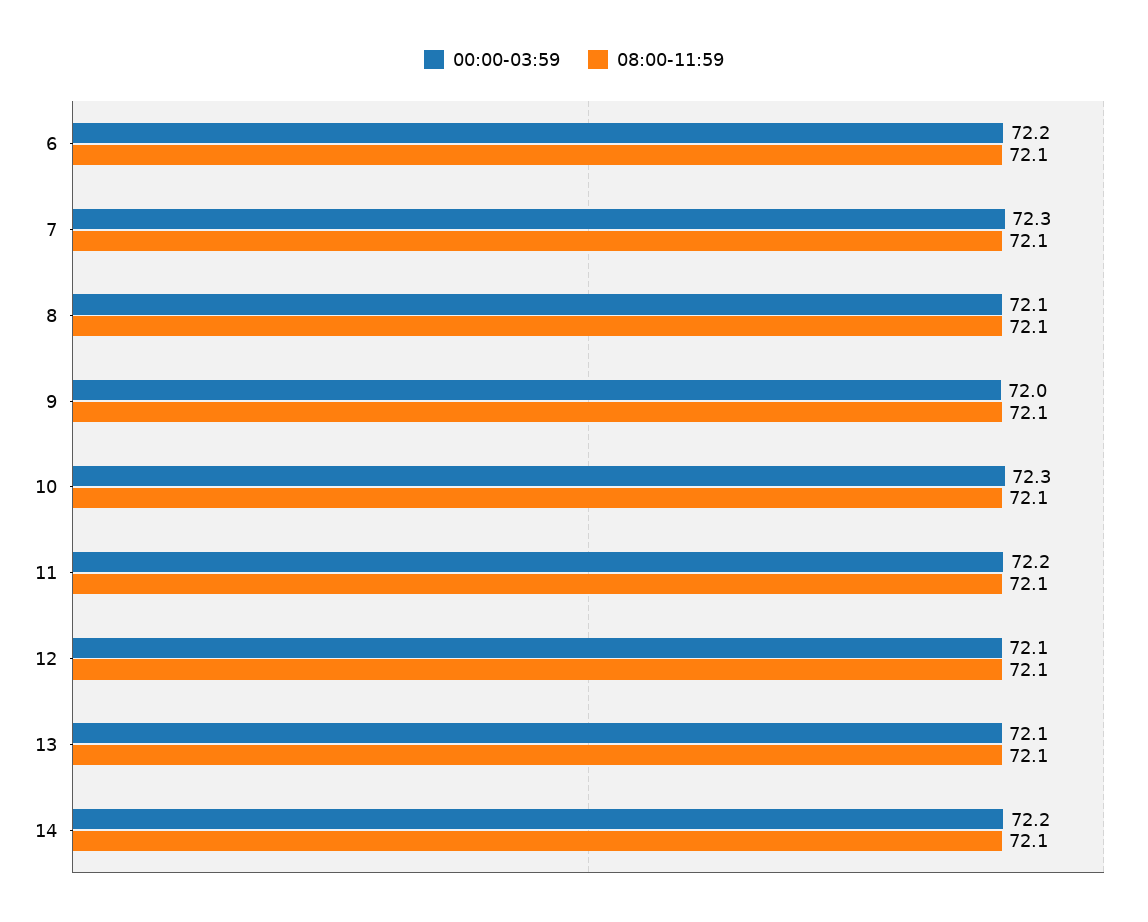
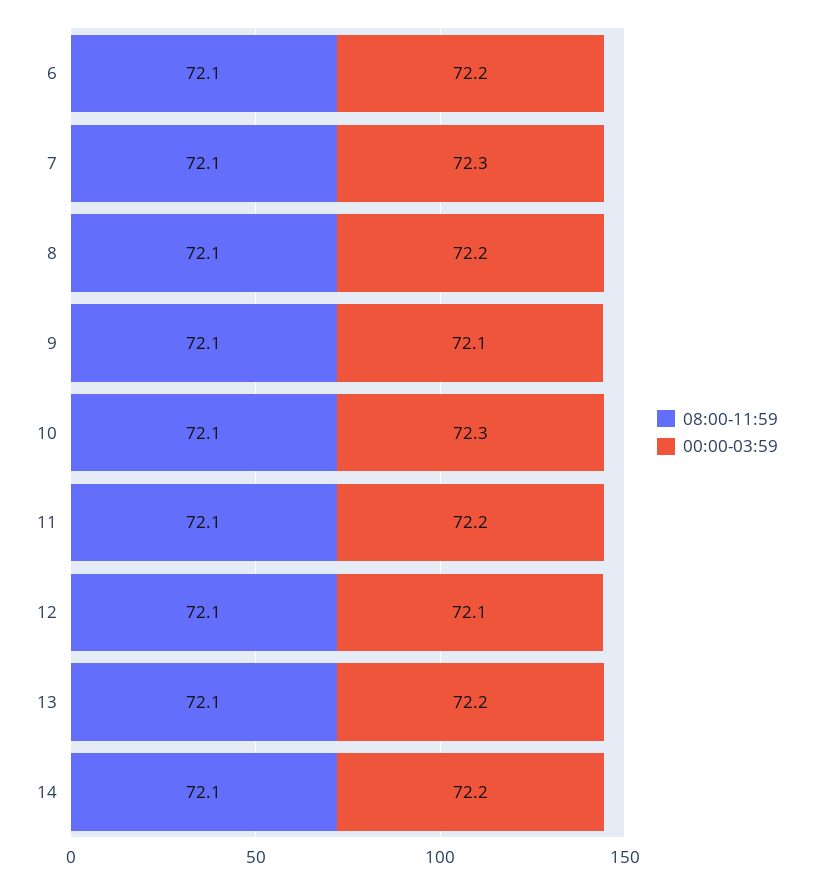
  {
    "00:00-03:59": {
      "6": 72.2,
      "7": 72.3,
-     "8": 72.1,
+     "8": 72.2,
-     "9": 72,
+     "9": 72.1,
      "10": 72.3,
      "11": 72.2,
      "12": 72.1,
-     "13": 72.1,
+     "13": 72.2,
      "14": 72.2
    },
    "08:00-11:59": {
      "6": 72.1,
      "7": 72.1,
      "8": 72.1,
      "9": 72.1,
      "10": 72.1,
      "11": 72.1,
      "12": 72.1,
      "13": 72.1,
      "14": 72.1
    }
  }

